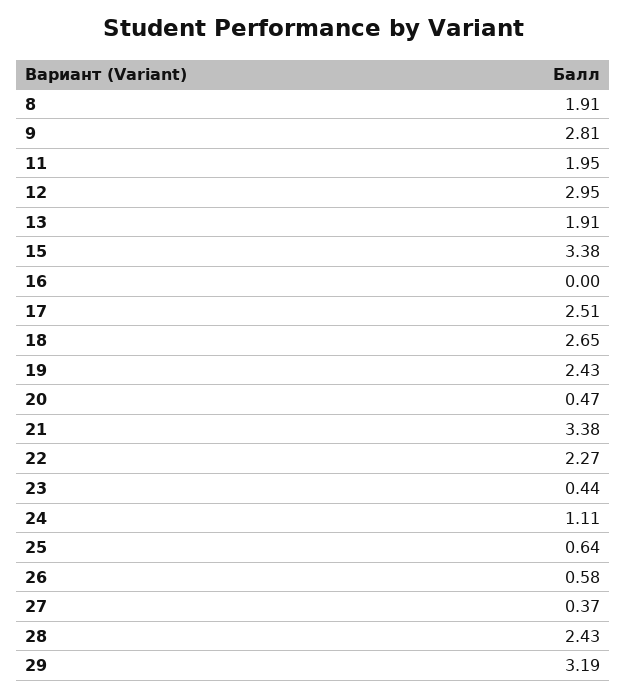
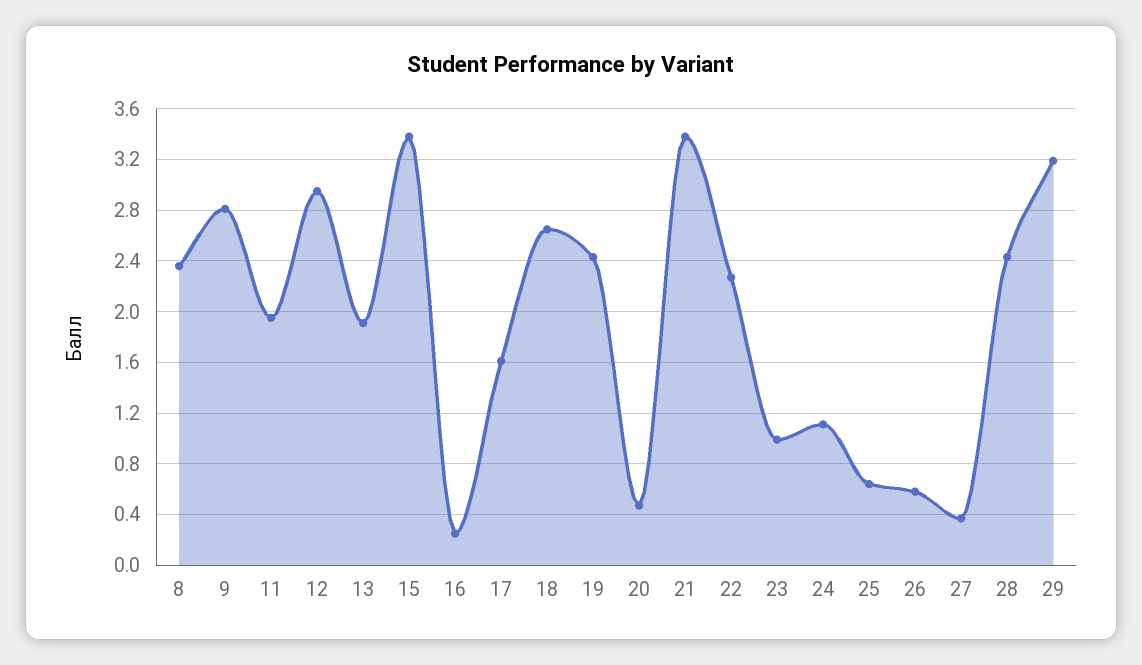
  {
-   "8": 1.91,
+   "8": 2.35,
    "9": 2.81,
    "11": 1.95,
    "12": 2.95,
    "13": 1.91,
    "15": 3.38,
-   "16": 0,
+   "16": 0.25,
-   "17": 2.51,
+   "17": 1.6,
    "18": 2.65,
    "19": 2.43,
    "20": 0.47,
    "21": 3.38,
    "22": 2.27,
-   "23": 0.44,
+   "23": 1,
    "24": 1.11,
    "25": 0.64,
    "26": 0.58,
    "27": 0.37,
    "28": 2.43,
    "29": 3.19
  }

